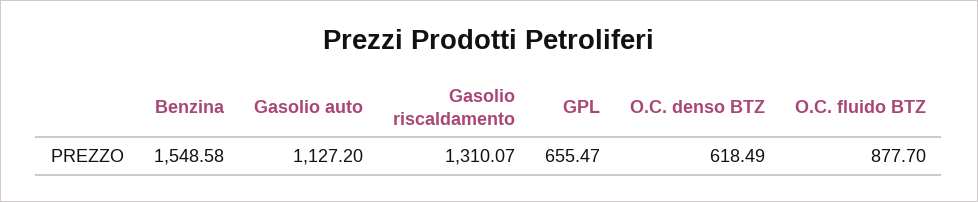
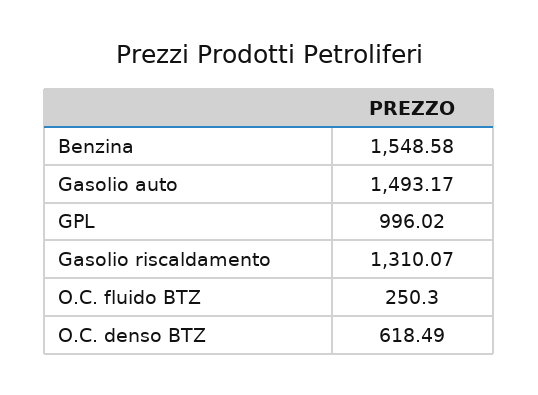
  {
    "Benzina": 1548.58,
-   "Gasolio auto": 1127.2,
+   "Gasolio auto": 1493.17,
    "Gasolio riscaldamento": 1310.07,
-   "GPL": 655.47,
+   "GPL": 996.02,
    "O.C. denso BTZ": 618.49,
-   "O.C. fluido BTZ": 877.7
+   "O.C. fluido BTZ": 250.3
  }

